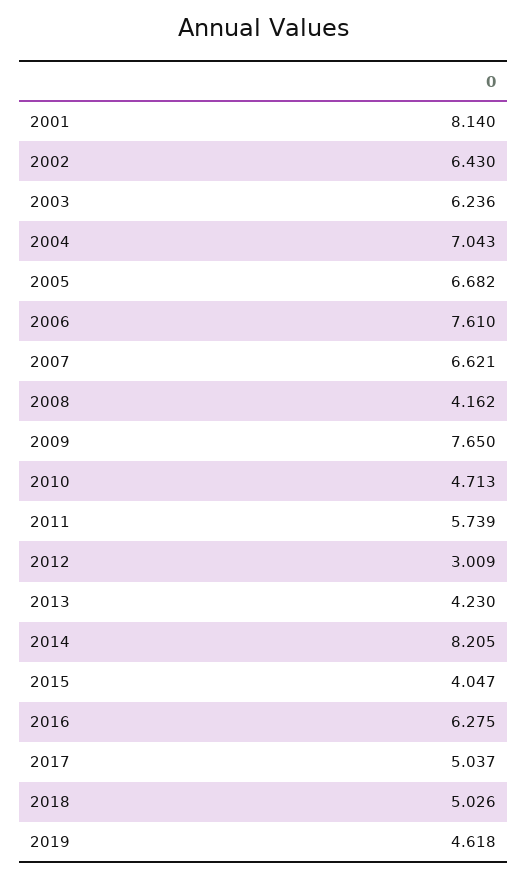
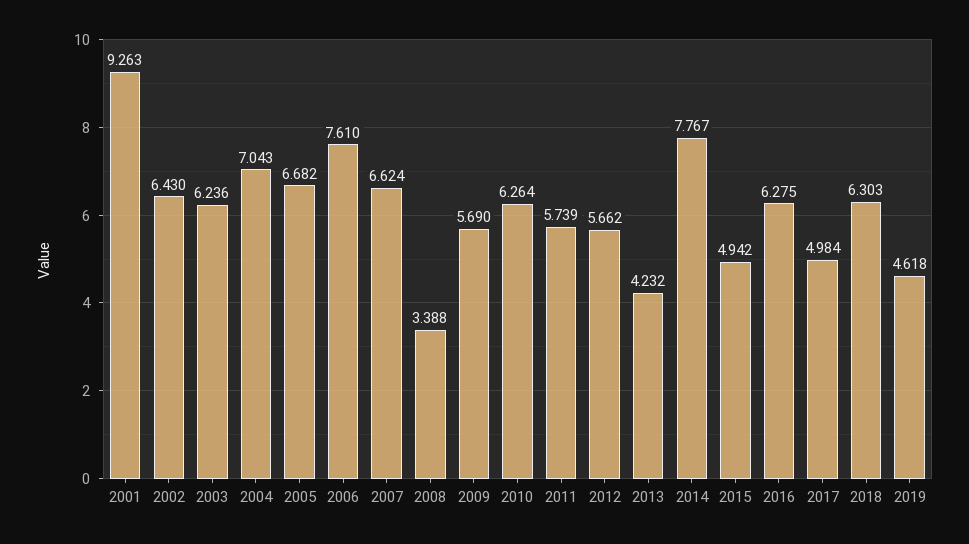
  {
-   "2001": 8.14,
+   "2001": 9.263,
    "2002": 6.43,
    "2003": 6.236,
    "2004": 7.043,
    "2005": 6.682,
    "2006": 7.61,
-   "2007": 6.621,
+   "2007": 6.624,
-   "2008": 4.162,
+   "2008": 3.388,
-   "2009": 7.65,
+   "2009": 5.69,
-   "2010": 4.713,
+   "2010": 6.264,
    "2011": 5.739,
-   "2012": 3.009,
+   "2012": 5.662,
-   "2013": 4.23,
+   "2013": 4.232,
-   "2014": 8.205,
+   "2014": 7.767,
-   "2015": 4.047,
+   "2015": 4.942,
    "2016": 6.275,
-   "2017": 5.037,
+   "2017": 4.984,
-   "2018": 5.026,
+   "2018": 6.303,
    "2019": 4.618
  }

